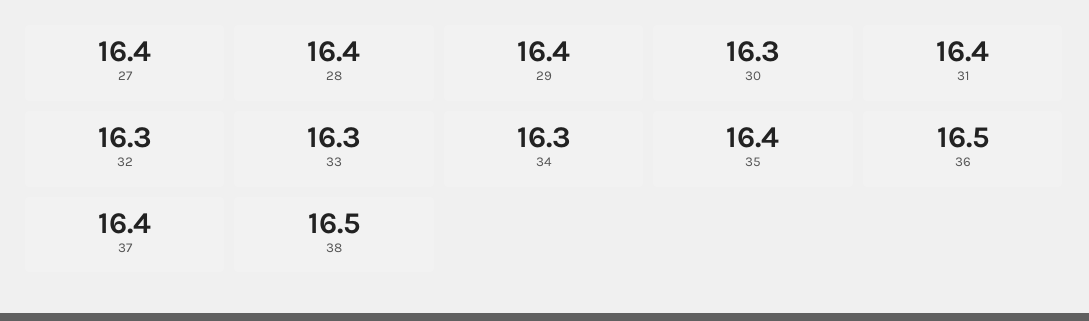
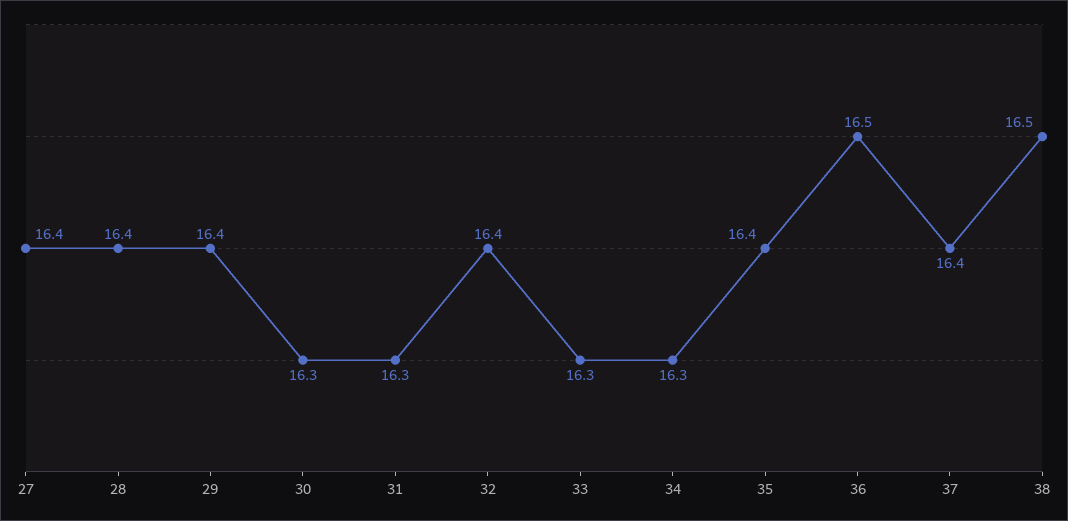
  {
    "27": 16.4,
    "28": 16.4,
    "29": 16.4,
    "30": 16.3,
-   "31": 16.4,
+   "31": 16.3,
-   "32": 16.3,
+   "32": 16.4,
    "33": 16.3,
    "34": 16.3,
    "35": 16.4,
    "36": 16.5,
    "37": 16.4,
    "38": 16.5
  }

